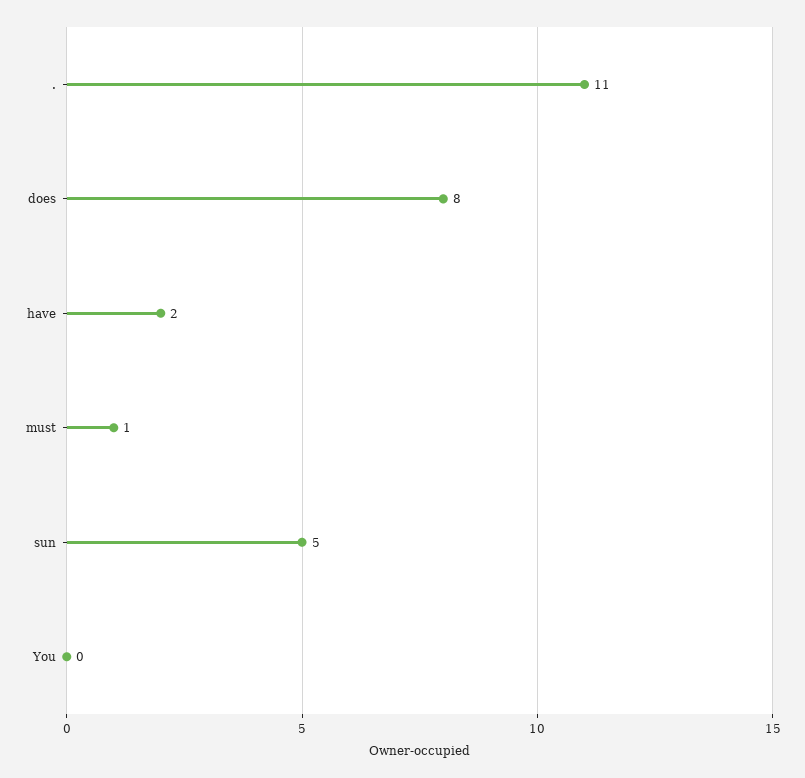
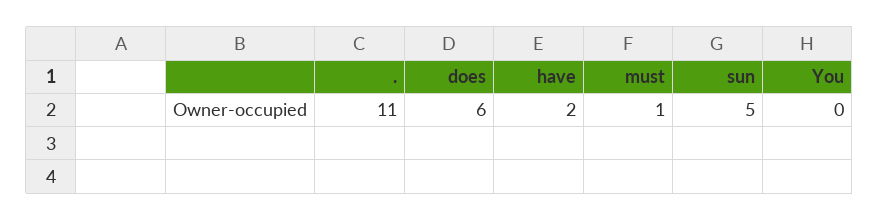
  {
    ".": 11,
-   "does": 8,
+   "does": 6,
    "have": 2,
    "must": 1,
    "sun": 5,
    "You": 0
  }

